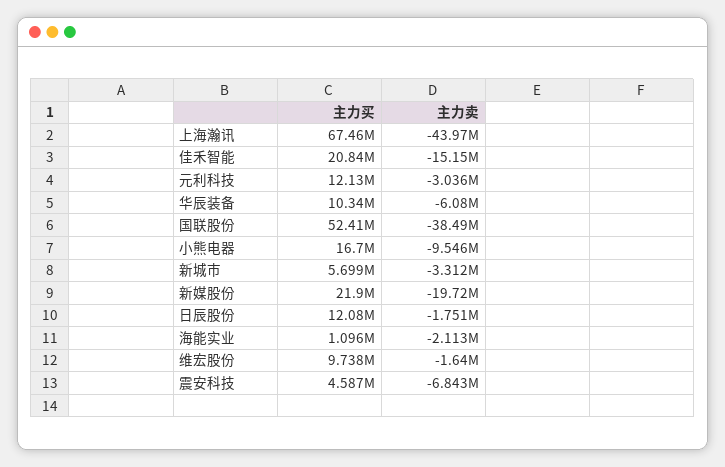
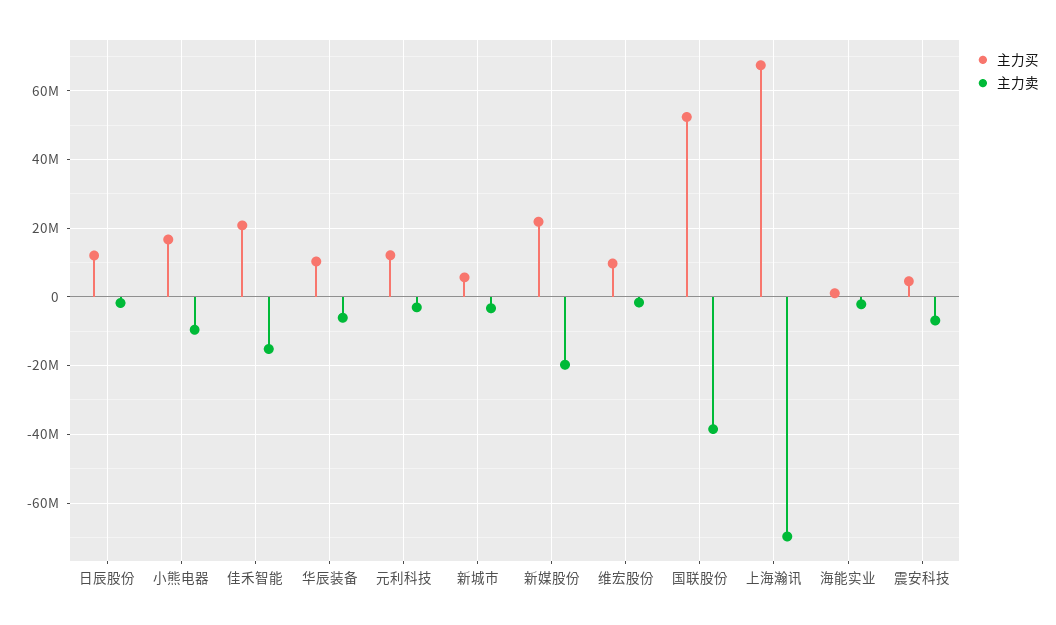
  {
    "主力买": {
      "上海瀚讯": 67460000,
      "佳禾智能": 20840000,
      "元利科技": 12130000,
      "华辰装备": 10340000,
      "国联股份": 52410000,
      "小熊电器": 16700000,
      "新城市": 5699000,
      "新媒股份": 21900000,
      "日辰股份": 12080000,
      "海能实业": 1096000,
      "维宏股份": 9738000,
      "震安科技": 4587000
    },
    "主力卖": {
-     "上海瀚讯": -43970000,
+     "上海瀚讯": -70000000,
      "佳禾智能": -15150000,
      "元利科技": -3036000,
      "华辰装备": -6080000,
      "国联股份": -38490000,
      "小熊电器": -9546000,
      "新城市": -3312000,
      "新媒股份": -19720000,
      "日辰股份": -1751000,
      "海能实业": -2113000,
      "维宏股份": -1640000,
      "震安科技": -6843000
    }
  }

